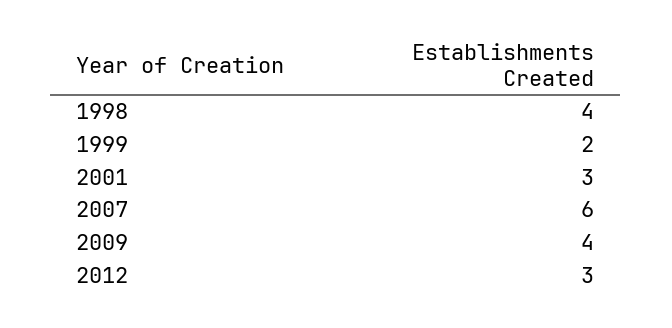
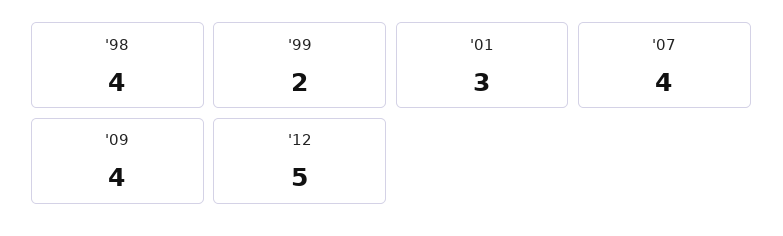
  {
    "1998": 4,
    "1999": 2,
    "2001": 3,
-   "2007": 6,
+   "2007": 4,
    "2009": 4,
-   "2012": 3
+   "2012": 5
  }

